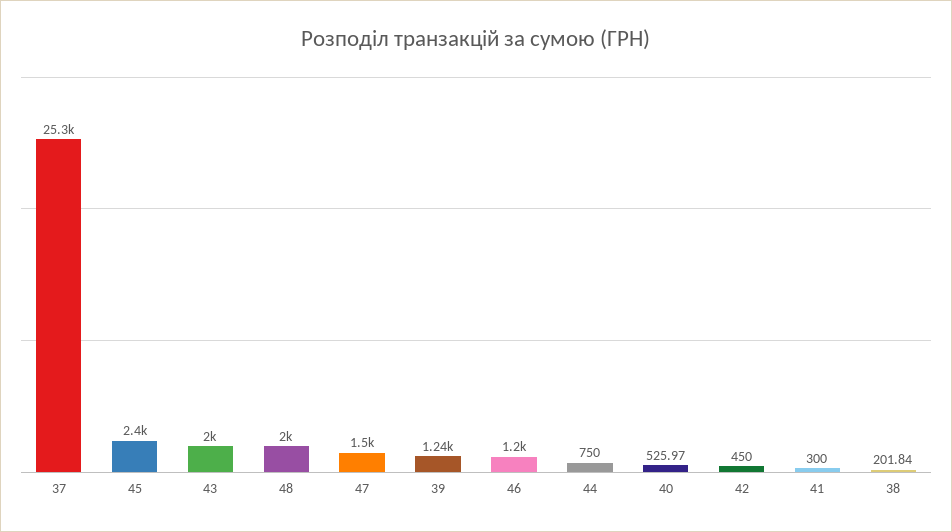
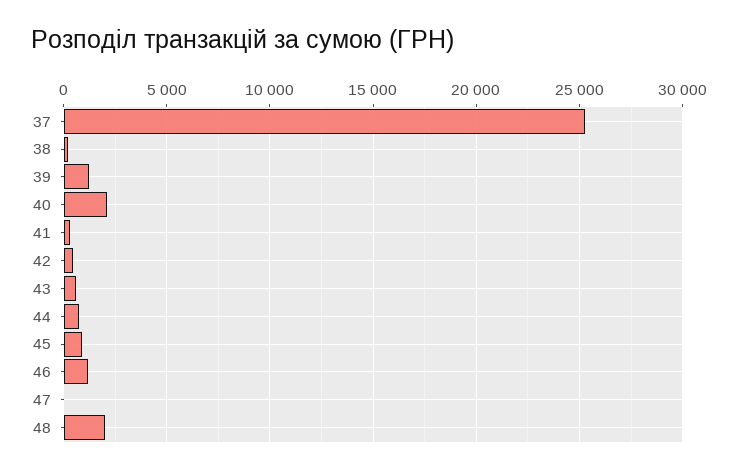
  {
    "37": 25300,
-   "45": 2400,
+   "45": 1000,
-   "43": 2000,
+   "43": 500,
    "48": 2000,
-   "47": 1500,
+   "47": 0,
    "39": 1240,
    "46": 1200,
    "44": 750,
-   "40": 525.97,
+   "40": 2000,
    "42": 450,
    "41": 300,
    "38": 201.84
  }

